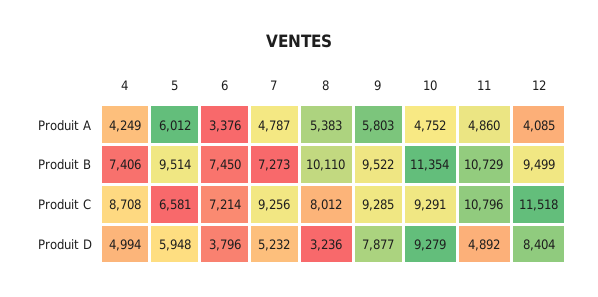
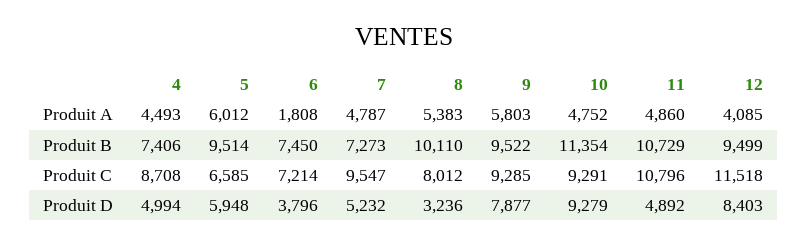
  {
    "4": {
-     "Produit A": 4249,
+     "Produit A": 4493,
      "Produit B": 7406,
      "Produit C": 8708,
      "Produit D": 4994
    },
    "5": {
      "Produit A": 6012,
      "Produit B": 9514,
-     "Produit C": 6581,
+     "Produit C": 6585,
      "Produit D": 5948
    },
    "6": {
-     "Produit A": 3376,
+     "Produit A": 1808,
      "Produit B": 7450,
      "Produit C": 7214,
      "Produit D": 3796
    },
    "7": {
      "Produit A": 4787,
      "Produit B": 7273,
-     "Produit C": 9256,
+     "Produit C": 9547,
      "Produit D": 5232
    },
    "8": {
      "Produit A": 5383,
      "Produit B": 10110,
      "Produit C": 8012,
      "Produit D": 3236
    },
    "9": {
      "Produit A": 5803,
      "Produit B": 9522,
      "Produit C": 9285,
      "Produit D": 7877
    },
    "10": {
      "Produit A": 4752,
      "Produit B": 11354,
      "Produit C": 9291,
      "Produit D": 9279
    },
    "11": {
      "Produit A": 4860,
      "Produit B": 10729,
      "Produit C": 10796,
      "Produit D": 4892
    },
    "12": {
      "Produit A": 4085,
      "Produit B": 9499,
      "Produit C": 11518,
-     "Produit D": 8404
+     "Produit D": 8403
    }
  }

